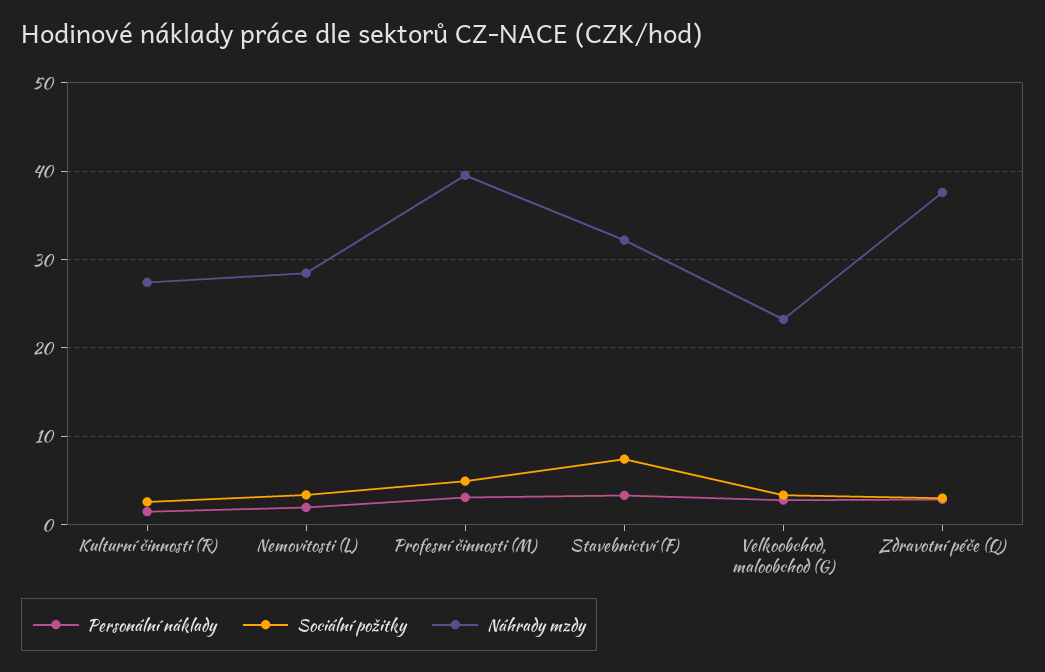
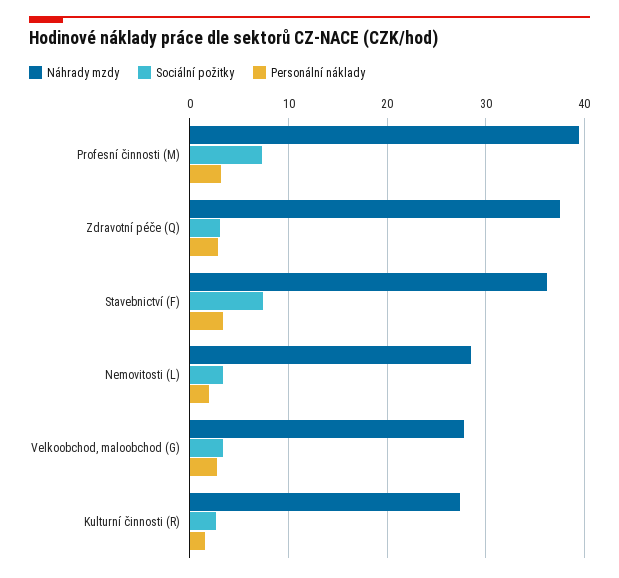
  {
    "Personální náklady": {
      "Kulturní činnosti (R)": 1,
      "Nemovitosti (L)": 2,
      "Profesní činnosti (M)": 3,
      "Stavebnictví (F)": 3,
      "Velkoobchod, maloobchod (G)": 3,
      "Zdravotní péče (Q)": 3
    },
    "Sociální požitky": {
      "Kulturní činnosti (R)": 3,
      "Nemovitosti (L)": 3,
-     "Profesní činnosti (M)": 5,
+     "Profesní činnosti (M)": 7,
      "Stavebnictví (F)": 7,
      "Velkoobchod, maloobchod (G)": 3,
      "Zdravotní péče (Q)": 3
    },
    "Náhrady mzdy": {
      "Kulturní činnosti (R)": 27,
      "Nemovitosti (L)": 28,
      "Profesní činnosti (M)": 40,
-     "Stavebnictví (F)": 32,
+     "Stavebnictví (F)": 36,
-     "Velkoobchod, maloobchod (G)": 23,
+     "Velkoobchod, maloobchod (G)": 28,
      "Zdravotní péče (Q)": 38
    }
  }

